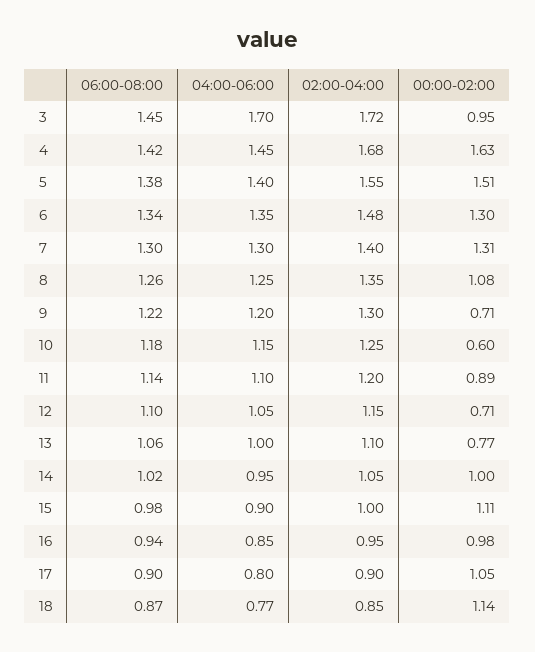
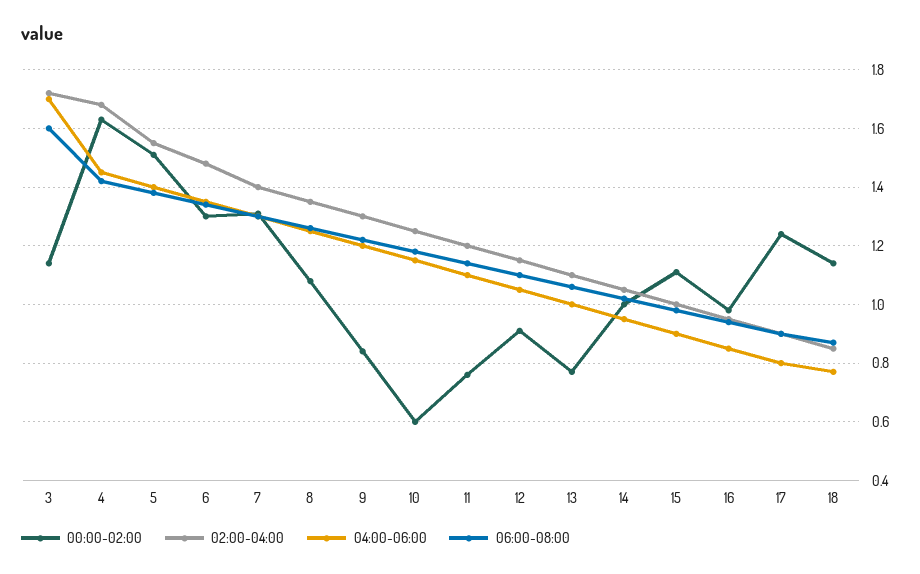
  {
    "06:00-08:00": {
-     "3": 1.45,
+     "3": 1.6,
      "4": 1.42,
      "5": 1.38,
      "6": 1.34,
      "7": 1.3,
      "8": 1.26,
      "9": 1.22,
      "10": 1.18,
      "11": 1.14,
      "12": 1.1,
      "13": 1.06,
      "14": 1.02,
      "15": 0.98,
      "16": 0.94,
      "17": 0.9,
      "18": 0.87
    },
    "04:00-06:00": {
      "3": 1.7,
      "4": 1.45,
      "5": 1.4,
      "6": 1.35,
      "7": 1.3,
      "8": 1.25,
      "9": 1.2,
      "10": 1.15,
      "11": 1.1,
      "12": 1.05,
      "13": 1,
      "14": 0.95,
      "15": 0.9,
      "16": 0.85,
      "17": 0.8,
      "18": 0.77
    },
    "02:00-04:00": {
      "3": 1.72,
      "4": 1.68,
      "5": 1.55,
      "6": 1.48,
      "7": 1.4,
      "8": 1.35,
      "9": 1.3,
      "10": 1.25,
      "11": 1.2,
      "12": 1.15,
      "13": 1.1,
      "14": 1.05,
      "15": 1,
      "16": 0.95,
      "17": 0.9,
      "18": 0.85
    },
    "00:00-02:00": {
-     "3": 0.95,
+     "3": 1.15,
      "4": 1.63,
      "5": 1.51,
      "6": 1.3,
      "7": 1.31,
      "8": 1.08,
-     "9": 0.71,
+     "9": 0.85,
      "10": 0.6,
-     "11": 0.89,
+     "11": 0.75,
-     "12": 0.71,
+     "12": 0.9,
      "13": 0.77,
      "14": 1,
      "15": 1.11,
      "16": 0.98,
-     "17": 1.05,
+     "17": 1.25,
      "18": 1.14
    }
  }

